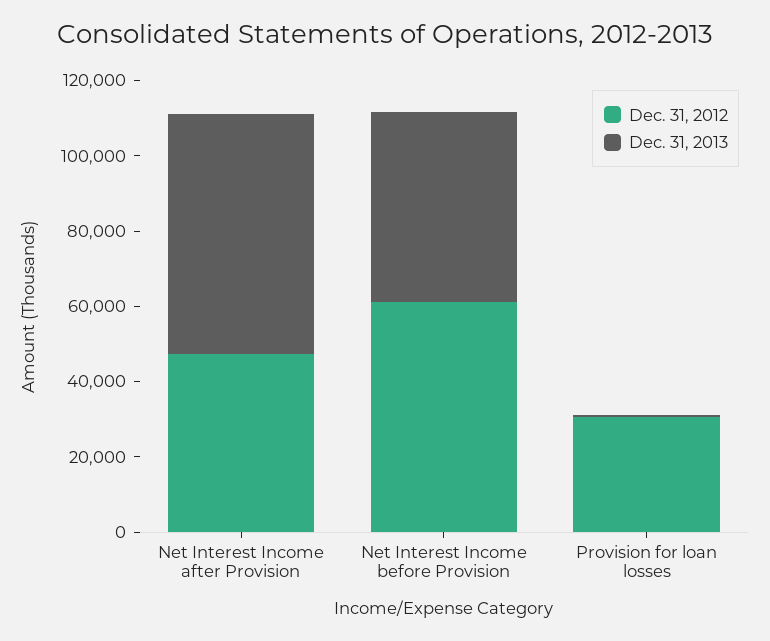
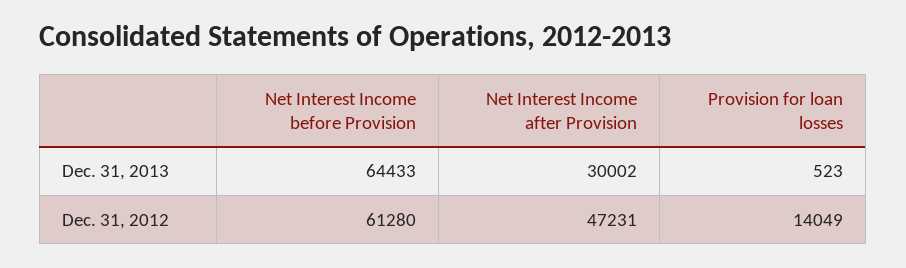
  {
    "Dec. 31, 2012": {
      "Net Interest Income after Provision": 47231,
      "Net Interest Income before Provision": 61280,
-     "Provision for loan losses": 30000
+     "Provision for loan losses": 14049
    },
    "Dec. 31, 2013": {
-     "Net Interest Income after Provision": 65000,
+     "Net Interest Income after Provision": 30002,
-     "Net Interest Income before Provision": 50000,
+     "Net Interest Income before Provision": 64433,
      "Provision for loan losses": 523
    }
  }

